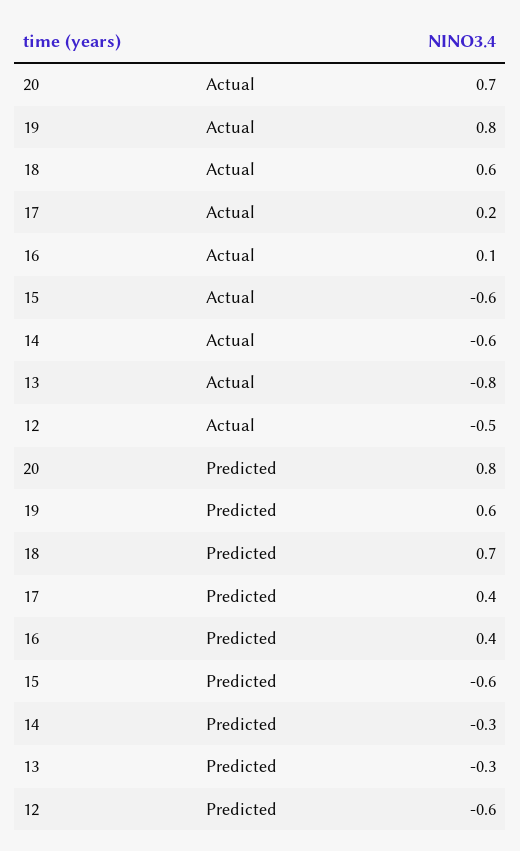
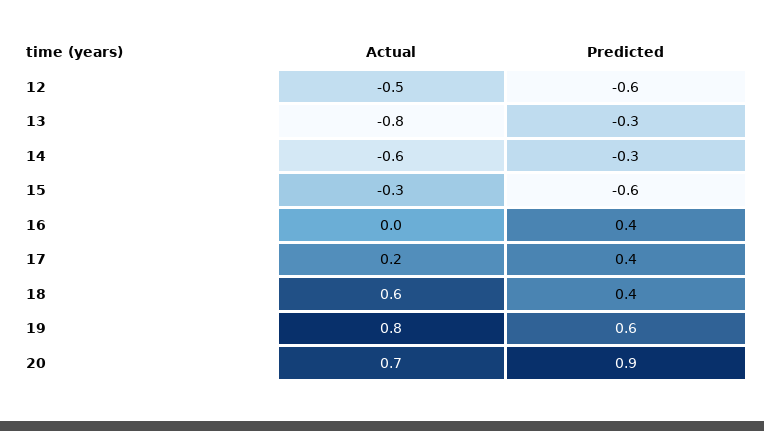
  {
    "20": {
      "Actual": 0.7,
-     "Predicted": 0.8
+     "Predicted": 0.9
    },
    "19": {
      "Actual": 0.8,
      "Predicted": 0.6
    },
    "18": {
      "Actual": 0.6,
-     "Predicted": 0.7
+     "Predicted": 0.4
    },
    "17": {
      "Actual": 0.2,
      "Predicted": 0.4
    },
    "16": {
-     "Actual": 0.1,
+     "Actual": 0,
      "Predicted": 0.4
    },
    "15": {
-     "Actual": -0.6,
+     "Actual": -0.3,
      "Predicted": -0.6
    },
    "14": {
      "Actual": -0.6,
      "Predicted": -0.3
    },
    "13": {
      "Actual": -0.8,
      "Predicted": -0.3
    },
    "12": {
      "Actual": -0.5,
      "Predicted": -0.6
    }
  }

